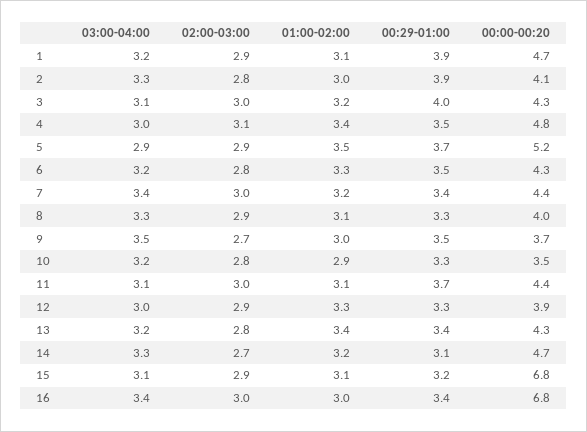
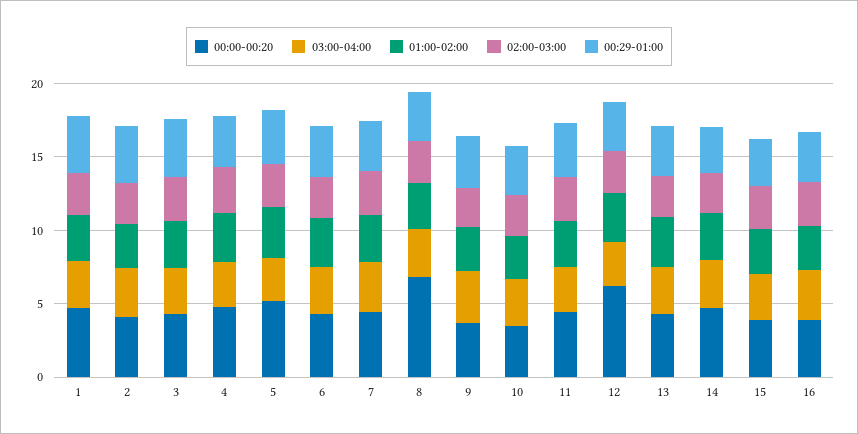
  {
    "03:00-04:00": {
      "1": 3.2,
      "2": 3.3,
      "3": 3.1,
      "4": 3,
      "5": 2.9,
      "6": 3.2,
      "7": 3.4,
      "8": 3.3,
      "9": 3.5,
      "10": 3.2,
      "11": 3.1,
      "12": 3,
      "13": 3.2,
      "14": 3.3,
      "15": 3.1,
      "16": 3.4
    },
    "02:00-03:00": {
      "1": 2.9,
      "2": 2.8,
      "3": 3,
      "4": 3.1,
      "5": 2.9,
      "6": 2.8,
      "7": 3,
      "8": 2.9,
      "9": 2.7,
      "10": 2.8,
      "11": 3,
      "12": 2.9,
      "13": 2.8,
      "14": 2.7,
      "15": 2.9,
      "16": 3
    },
    "01:00-02:00": {
      "1": 3.1,
      "2": 3,
      "3": 3.2,
      "4": 3.4,
      "5": 3.5,
      "6": 3.3,
      "7": 3.2,
      "8": 3.1,
      "9": 3,
      "10": 2.9,
      "11": 3.1,
      "12": 3.3,
      "13": 3.4,
      "14": 3.2,
      "15": 3.1,
      "16": 3
    },
    "00:29-01:00": {
      "1": 3.9,
      "2": 3.9,
      "3": 4,
      "4": 3.5,
      "5": 3.7,
      "6": 3.5,
      "7": 3.4,
      "8": 3.3,
      "9": 3.5,
      "10": 3.3,
      "11": 3.7,
      "12": 3.3,
      "13": 3.4,
      "14": 3.1,
      "15": 3.2,
      "16": 3.4
    },
    "00:00-00:20": {
      "1": 4.7,
      "2": 4.1,
      "3": 4.3,
      "4": 4.8,
      "5": 5.2,
      "6": 4.3,
      "7": 4.4,
-     "8": 4,
+     "8": 7,
      "9": 3.7,
      "10": 3.5,
      "11": 4.4,
-     "12": 3.9,
+     "12": 6,
      "13": 4.3,
      "14": 4.7,
-     "15": 6.8,
+     "15": 4,
-     "16": 6.8
+     "16": 4
    }
  }

